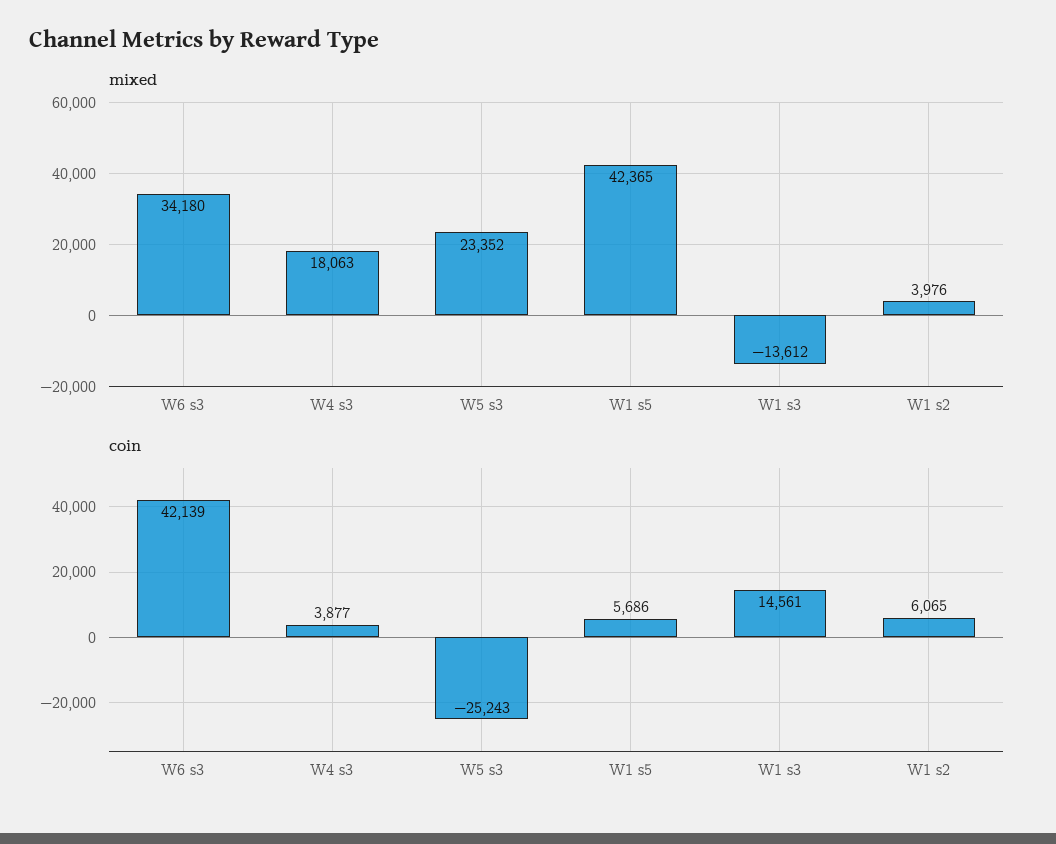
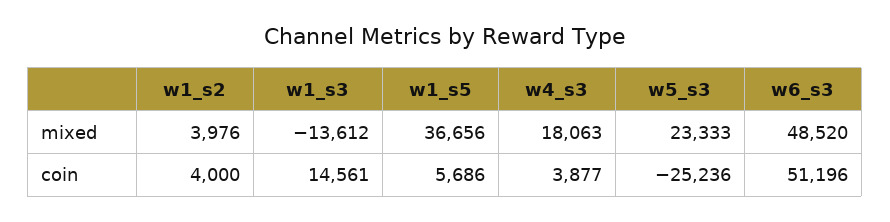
  {
    "mixed": {
-     "W6 s3": 34180,
+     "W6 s3": 48520,
      "W4 s3": 18063,
-     "W5 s3": 23352,
+     "W5 s3": 23333,
-     "W1 s5": 42365,
+     "W1 s5": 36656,
      "W1 s3": -13612,
      "W1 s2": 3976
    },
    "coin": {
-     "W6 s3": 42139,
+     "W6 s3": 51196,
      "W4 s3": 3877,
-     "W5 s3": -25243,
+     "W5 s3": -25236,
      "W1 s5": 5686,
      "W1 s3": 14561,
-     "W1 s2": 6065
+     "W1 s2": 4000
    }
  }

